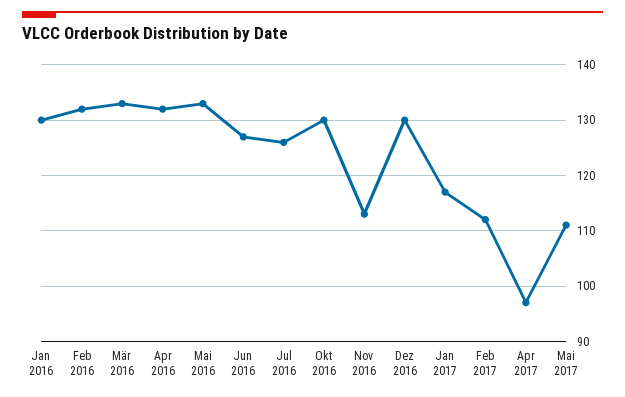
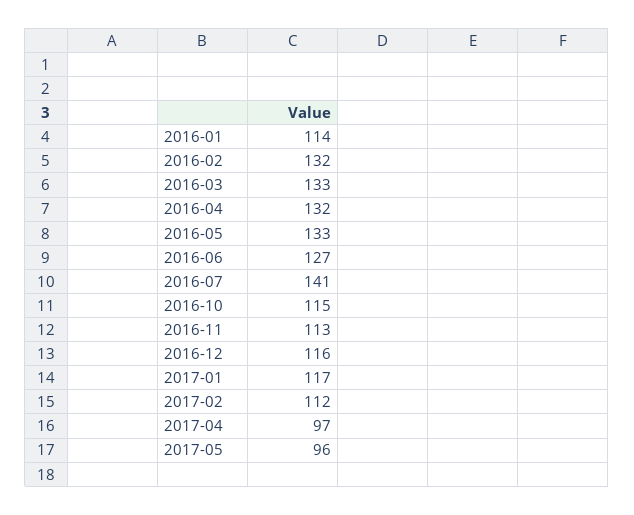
  {
-   "Jan 2016": 130,
+   "Jan 2016": 114,
    "Feb 2016": 132,
    "Mär 2016": 133,
    "Apr 2016": 132,
    "Mai 2016": 133,
    "Jun 2016": 127,
-   "Jul 2016": 125,
+   "Jul 2016": 141,
-   "Okt 2016": 130,
+   "Okt 2016": 115,
    "Nov 2016": 113,
-   "Dez 2016": 130,
+   "Dez 2016": 116,
    "Jan 2017": 117,
    "Feb 2017": 112,
    "Apr 2017": 97,
-   "Mai 2017": 110
+   "Mai 2017": 96
  }

